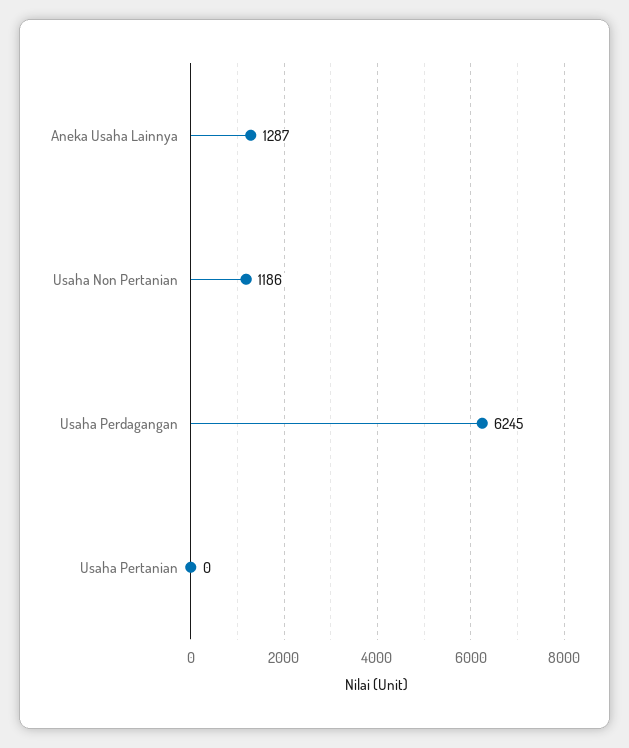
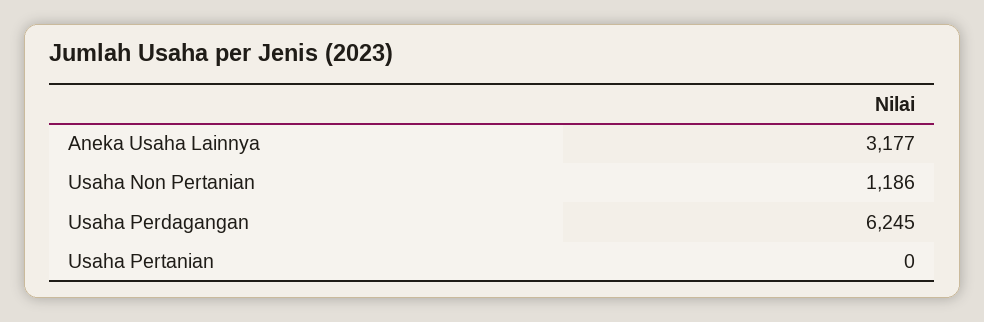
  {
-   "Aneka Usaha Lainnya": 1287,
+   "Aneka Usaha Lainnya": 3177,
    "Usaha Non Pertanian": 1186,
    "Usaha Perdagangan": 6245,
    "Usaha Pertanian": 0
  }

